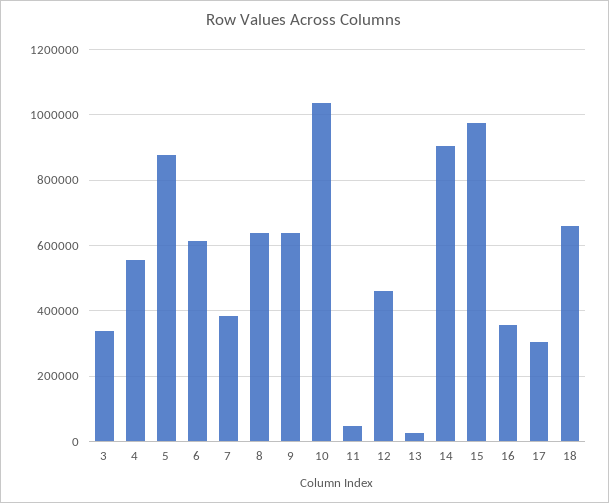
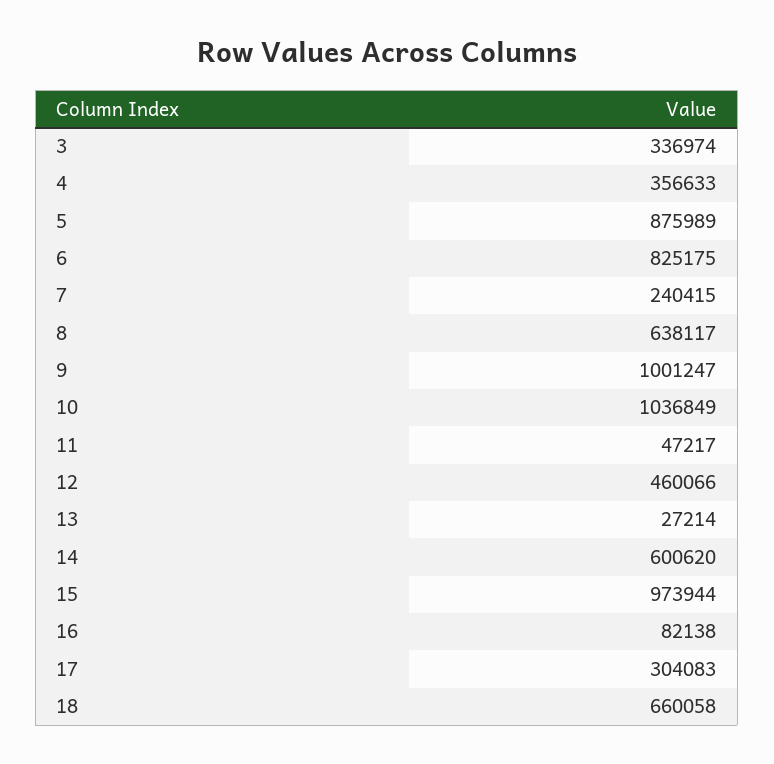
  {
    "3": 336974,
-   "4": 560000,
+   "4": 356633,
    "5": 875989,
-   "6": 620000,
+   "6": 825175,
-   "7": 380000,
+   "7": 240415,
    "8": 638117,
-   "9": 640000,
+   "9": 1001247,
    "10": 1036849,
    "11": 47217,
    "12": 460066,
    "13": 27214,
-   "14": 900000,
+   "14": 600620,
    "15": 973944,
-   "16": 360000,
+   "16": 82138,
    "17": 304083,
    "18": 660058
  }

